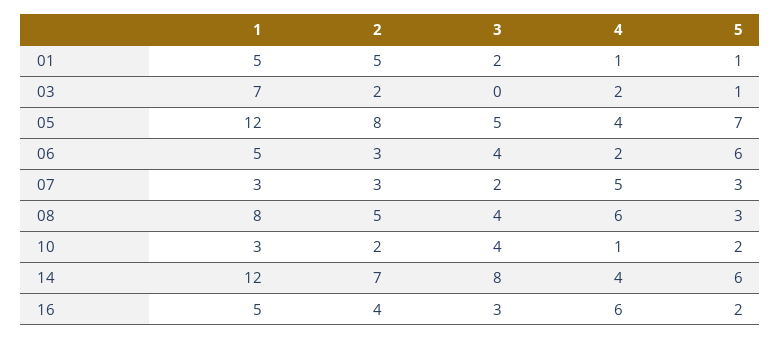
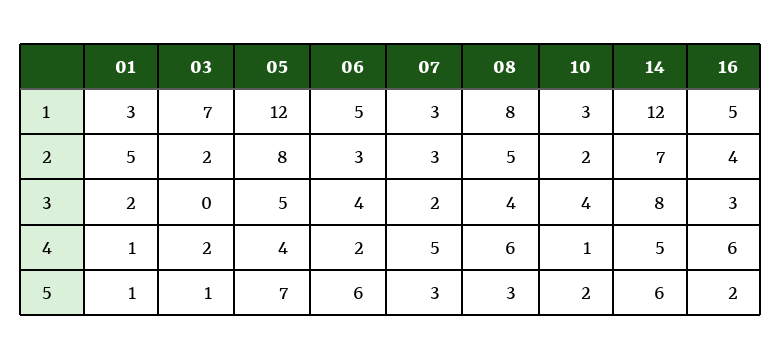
  {
    "1": {
-     "01": 5,
+     "01": 3,
      "03": 7,
      "05": 12,
      "06": 5,
      "07": 3,
      "08": 8,
      "10": 3,
      "14": 12,
      "16": 5
    },
    "2": {
      "01": 5,
      "03": 2,
      "05": 8,
      "06": 3,
      "07": 3,
      "08": 5,
      "10": 2,
      "14": 7,
      "16": 4
    },
    "3": {
      "01": 2,
      "03": 0,
      "05": 5,
      "06": 4,
      "07": 2,
      "08": 4,
      "10": 4,
      "14": 8,
      "16": 3
    },
    "4": {
      "01": 1,
      "03": 2,
      "05": 4,
      "06": 2,
      "07": 5,
      "08": 6,
      "10": 1,
-     "14": 4,
+     "14": 5,
      "16": 6
    },
    "5": {
      "01": 1,
      "03": 1,
      "05": 7,
      "06": 6,
      "07": 3,
      "08": 3,
      "10": 2,
      "14": 6,
      "16": 2
    }
  }

